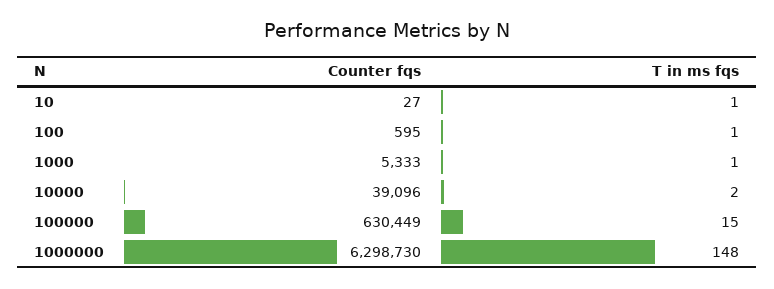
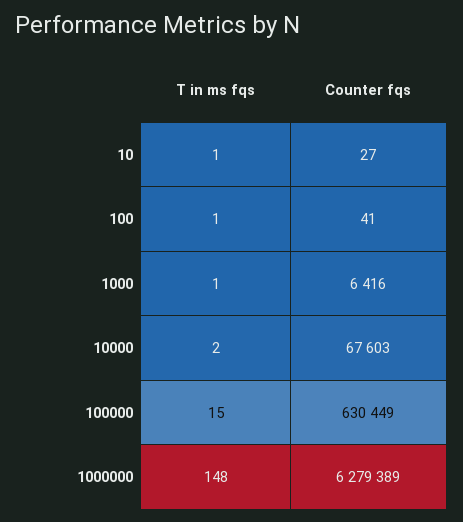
  {
    "Counter fqs": {
      "10": 27,
-     "100": 595,
+     "100": 41,
-     "1000": 5333,
+     "1000": 6416,
-     "10000": 39096,
+     "10000": 67603,
      "100000": 630449,
-     "1000000": 6298730
+     "1000000": 6279389
    },
    "T in ms fqs": {
      "10": 1,
      "100": 1,
      "1000": 1,
      "10000": 2,
      "100000": 15,
      "1000000": 148
    }
  }

